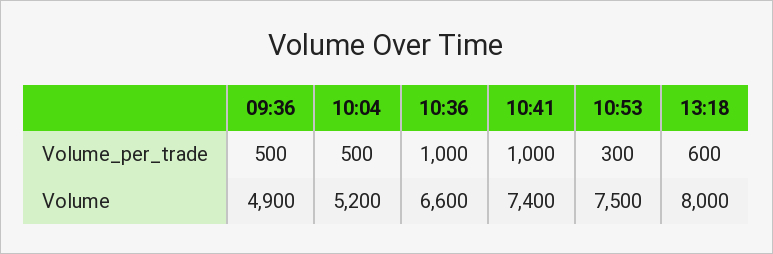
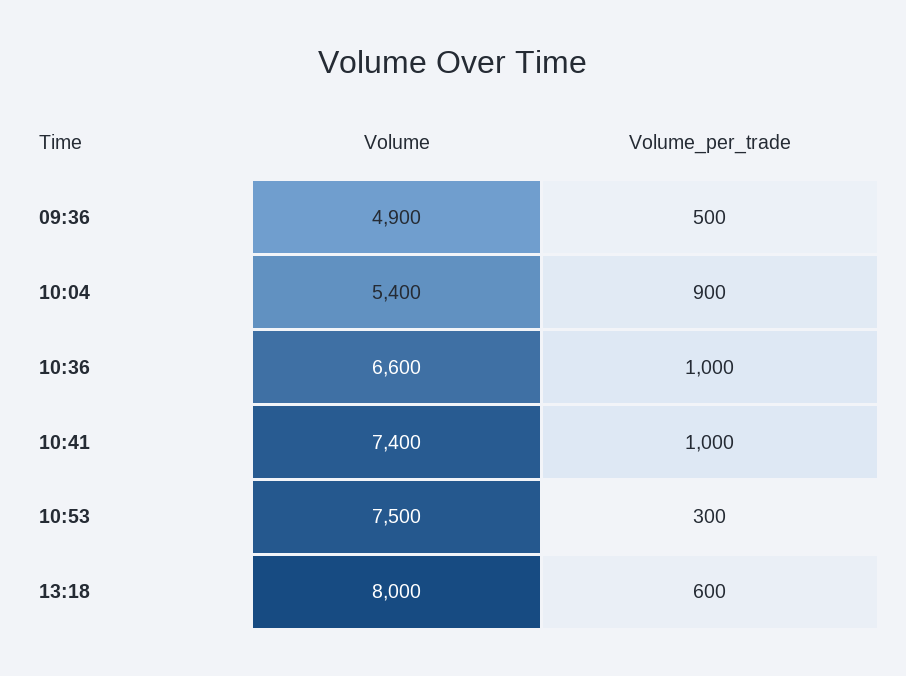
  {
    "09:36": {
      "Volume_per_trade": 500,
      "Volume": 4900
    },
    "10:04": {
-     "Volume_per_trade": 500,
+     "Volume_per_trade": 900,
-     "Volume": 5200
+     "Volume": 5400
    },
    "10:36": {
      "Volume_per_trade": 1000,
      "Volume": 6600
    },
    "10:41": {
      "Volume_per_trade": 1000,
      "Volume": 7400
    },
    "10:53": {
      "Volume_per_trade": 300,
      "Volume": 7500
    },
    "13:18": {
      "Volume_per_trade": 600,
      "Volume": 8000
    }
  }

